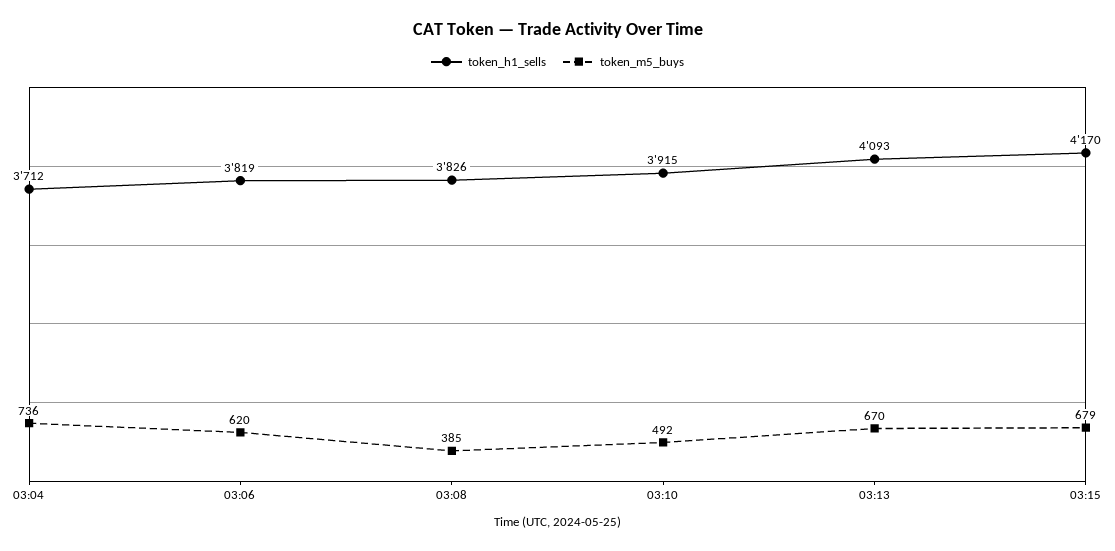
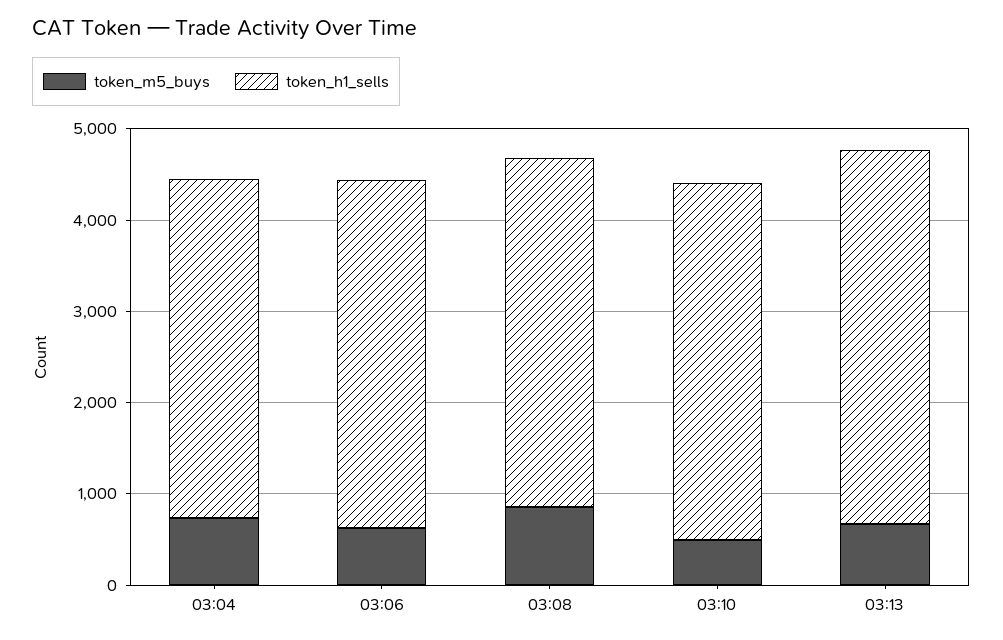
  {
    "token_h1_sells": {
      "03:04": 3712,
      "03:06": 3819,
      "03:08": 3826,
      "03:10": 3915,
-     "03:13": 4093,
+     "03:13": 4093
-     "03:15": 4170
    },
    "token_m5_buys": {
      "03:04": 736,
      "03:06": 620,
-     "03:08": 385,
+     "03:08": 800,
      "03:10": 492,
-     "03:13": 670,
+     "03:13": 670
-     "03:15": 679
    }
  }

